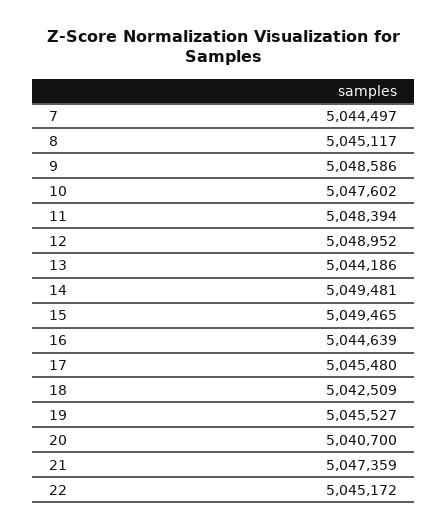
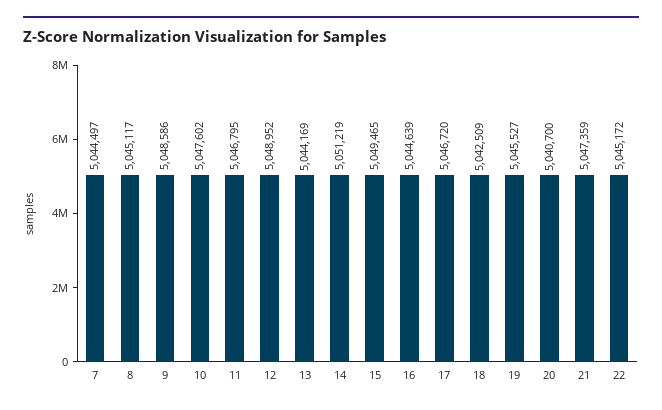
  {
    "7": 5044497,
    "8": 5045117,
    "9": 5048586,
    "10": 5047602,
-   "11": 5048394,
+   "11": 5046795,
    "12": 5048952,
-   "13": 5044186,
+   "13": 5044169,
-   "14": 5049481,
+   "14": 5051219,
    "15": 5049465,
    "16": 5044639,
-   "17": 5045480,
+   "17": 5046720,
    "18": 5042509,
    "19": 5045527,
    "20": 5040700,
    "21": 5047359,
    "22": 5045172
  }

